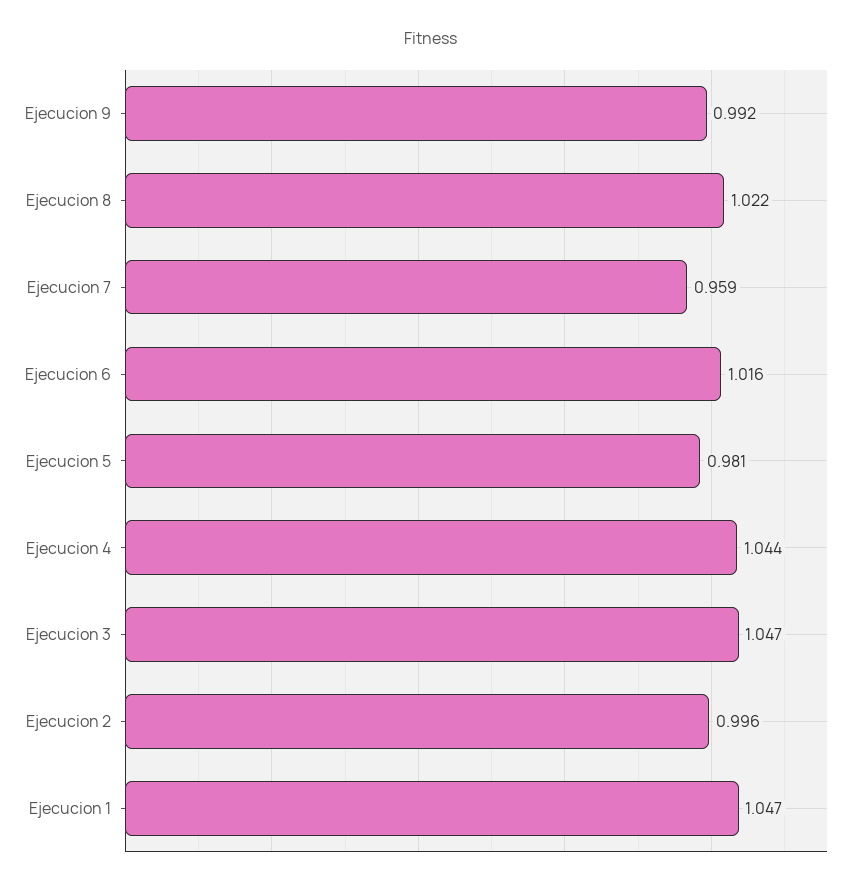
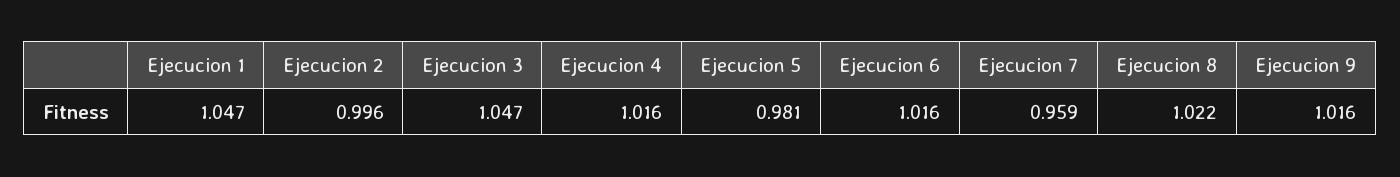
  {
-   "Ejecucion 9": 0.992,
+   "Ejecucion 9": 1.016,
    "Ejecucion 8": 1.022,
    "Ejecucion 7": 0.959,
    "Ejecucion 6": 1.016,
    "Ejecucion 5": 0.981,
-   "Ejecucion 4": 1.044,
+   "Ejecucion 4": 1.016,
    "Ejecucion 3": 1.047,
    "Ejecucion 2": 0.996,
    "Ejecucion 1": 1.047
  }

